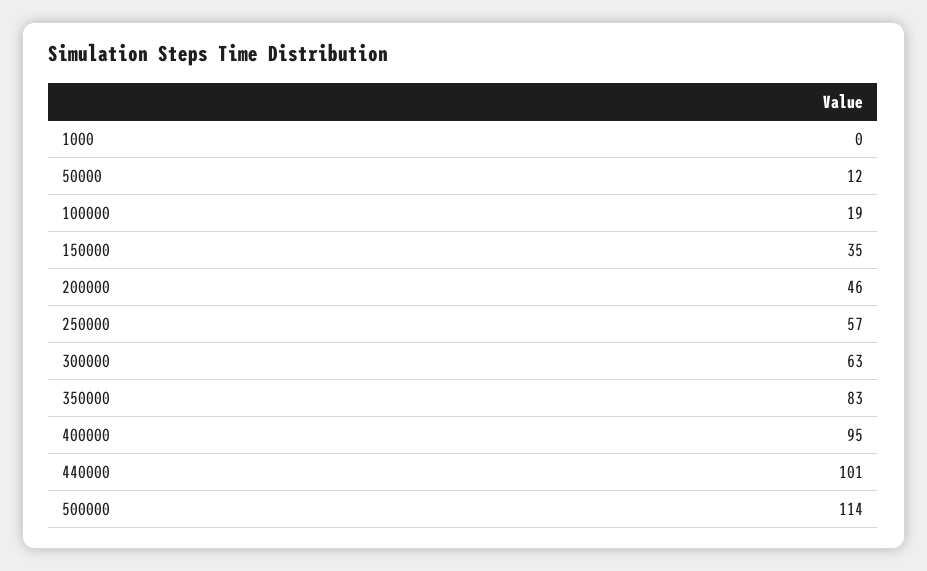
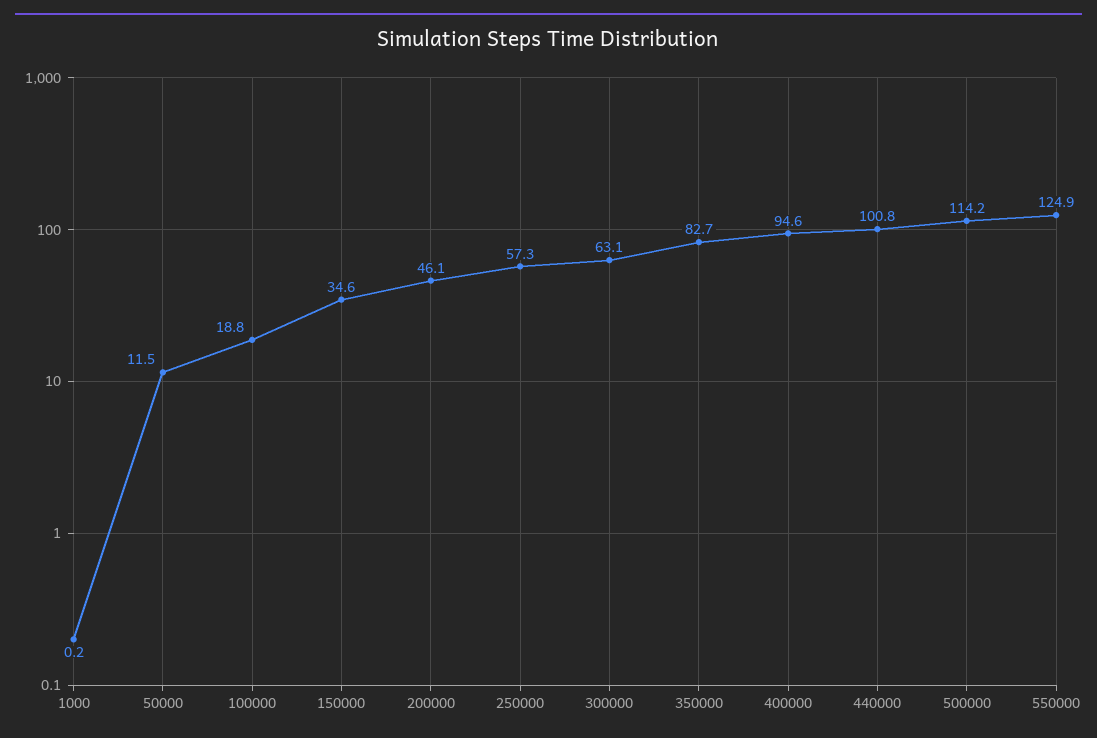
  {
    "1000": 0.2,
    "50000": 11.5,
    "100000": 18.8,
    "150000": 34.6,
    "200000": 46.1,
    "250000": 57.3,
    "300000": 63.1,
    "350000": 82.7,
    "400000": 94.6,
    "440000": 100.8,
-   "500000": 114.2
+   "500000": 114.2,
+   "550000": 124.9
  }

